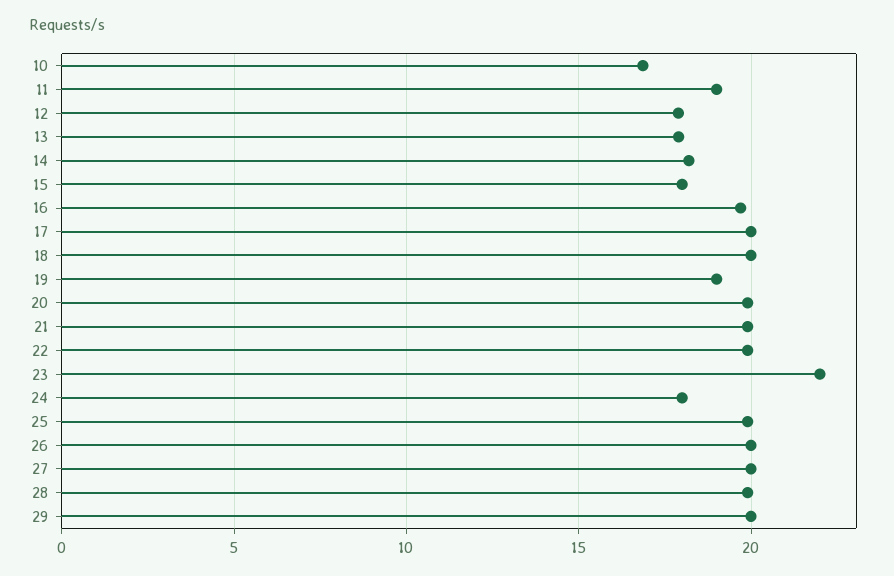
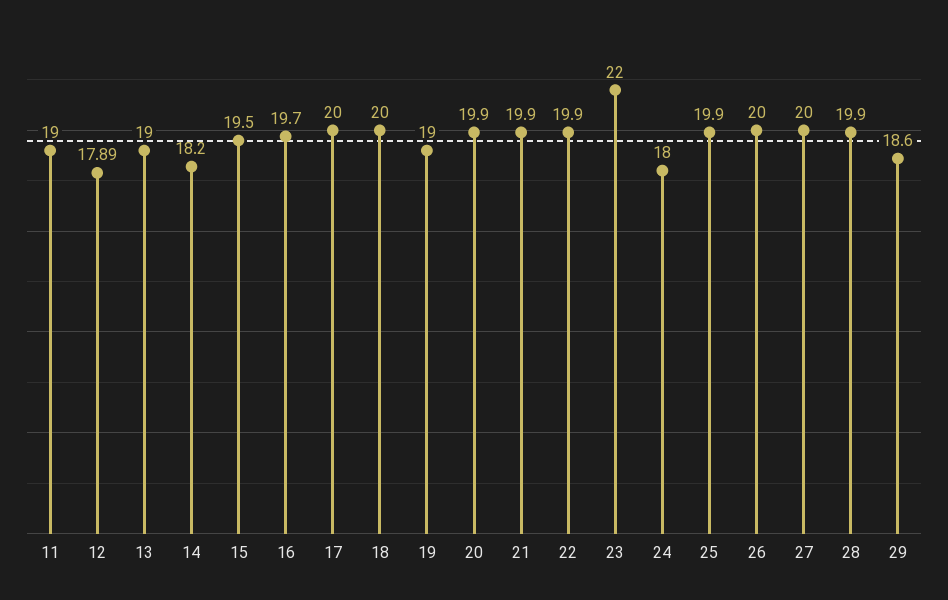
  {
-   "10": 17,
    "11": 19,
    "12": 17.89,
-   "13": 18,
+   "13": 19,
    "14": 18.2,
-   "15": 18,
+   "15": 19.5,
    "16": 19.7,
    "17": 20,
    "18": 20,
    "19": 19,
    "20": 19.9,
    "21": 19.9,
    "22": 19.9,
    "23": 22,
    "24": 18,
    "25": 19.9,
    "26": 20,
    "27": 20,
    "28": 19.9,
-   "29": 20
+   "29": 18.6
  }

